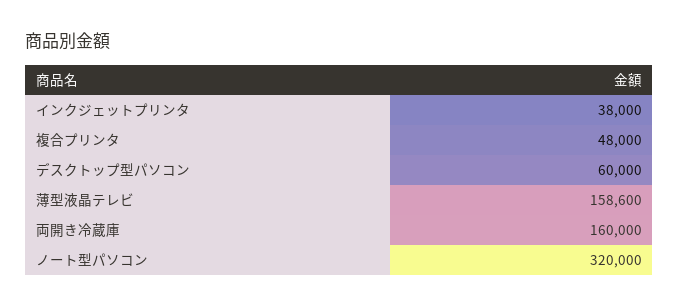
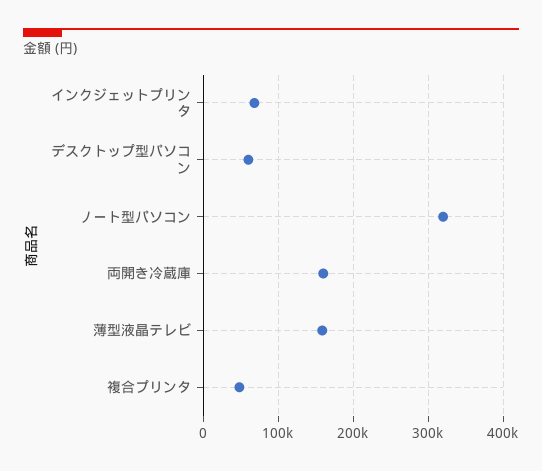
  {
-   "インクジェットプリンタ": 38000,
+   "インクジェットプリンタ": 70000,
    "複合プリンタ": 48000,
    "デスクトップ型パソコン": 60000,
    "薄型液晶テレビ": 158600,
    "両開き冷蔵庫": 160000,
    "ノート型パソコン": 320000
  }

